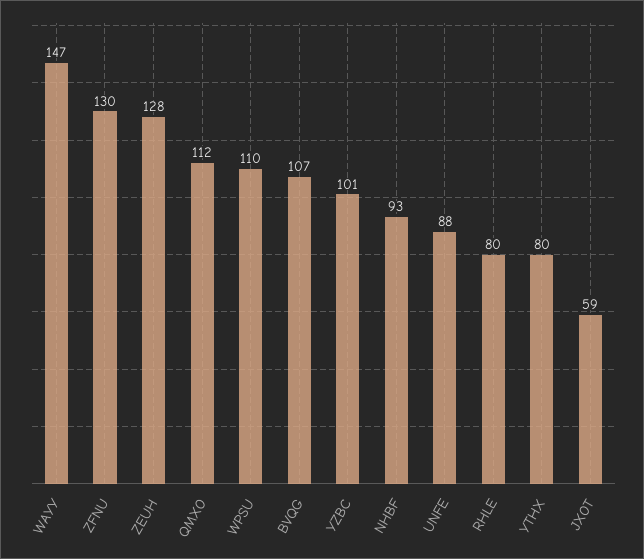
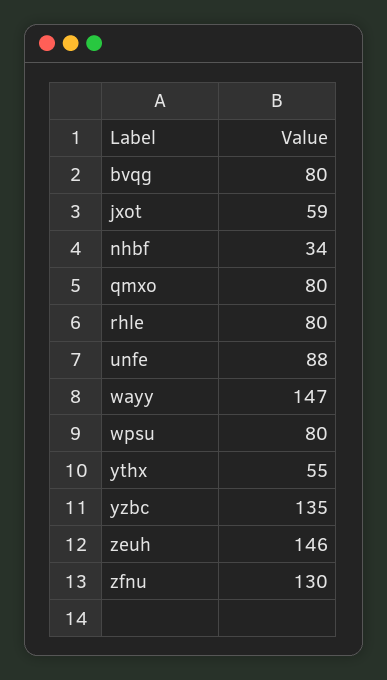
  {
    "WAYY": 147,
    "ZFNU": 130,
-   "ZEUH": 128,
+   "ZEUH": 146,
-   "QMXO": 112,
+   "QMXO": 80,
-   "WPSU": 110,
+   "WPSU": 80,
-   "BVQG": 107,
+   "BVQG": 80,
-   "YZBC": 101,
+   "YZBC": 135,
-   "NHBF": 93,
+   "NHBF": 34,
    "UNFE": 88,
    "RHLE": 80,
-   "YTHX": 80,
+   "YTHX": 55,
    "JXOT": 59
  }

